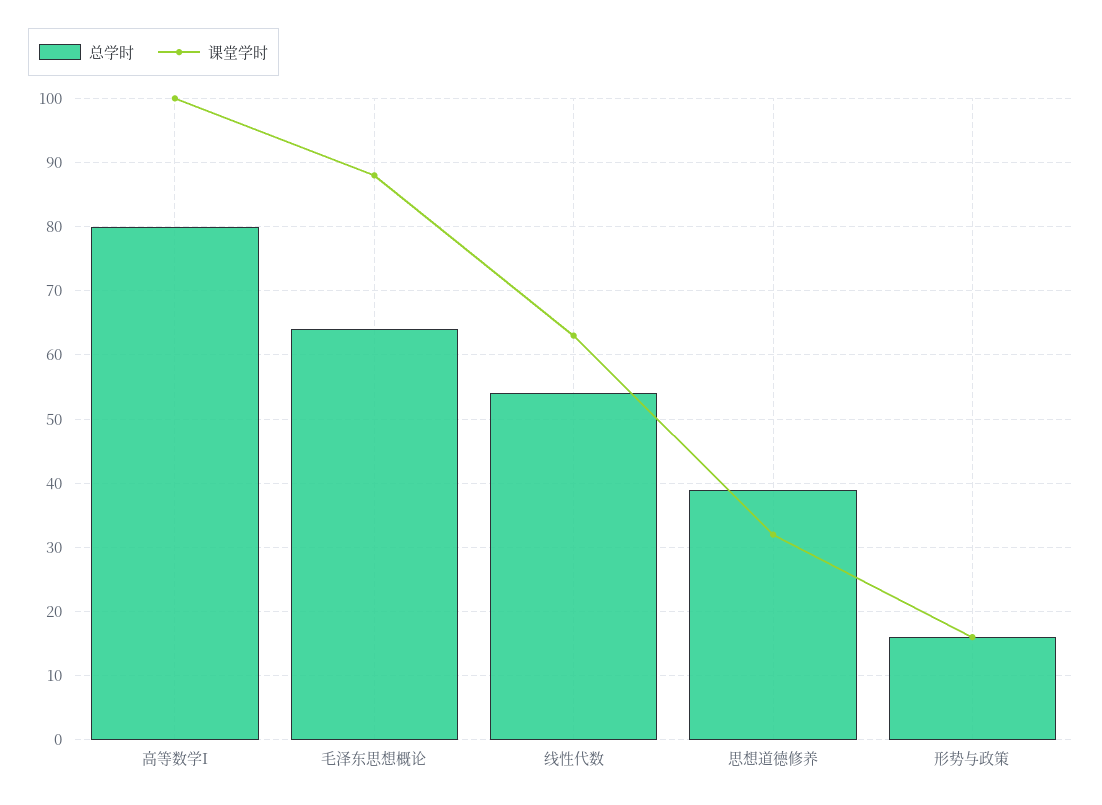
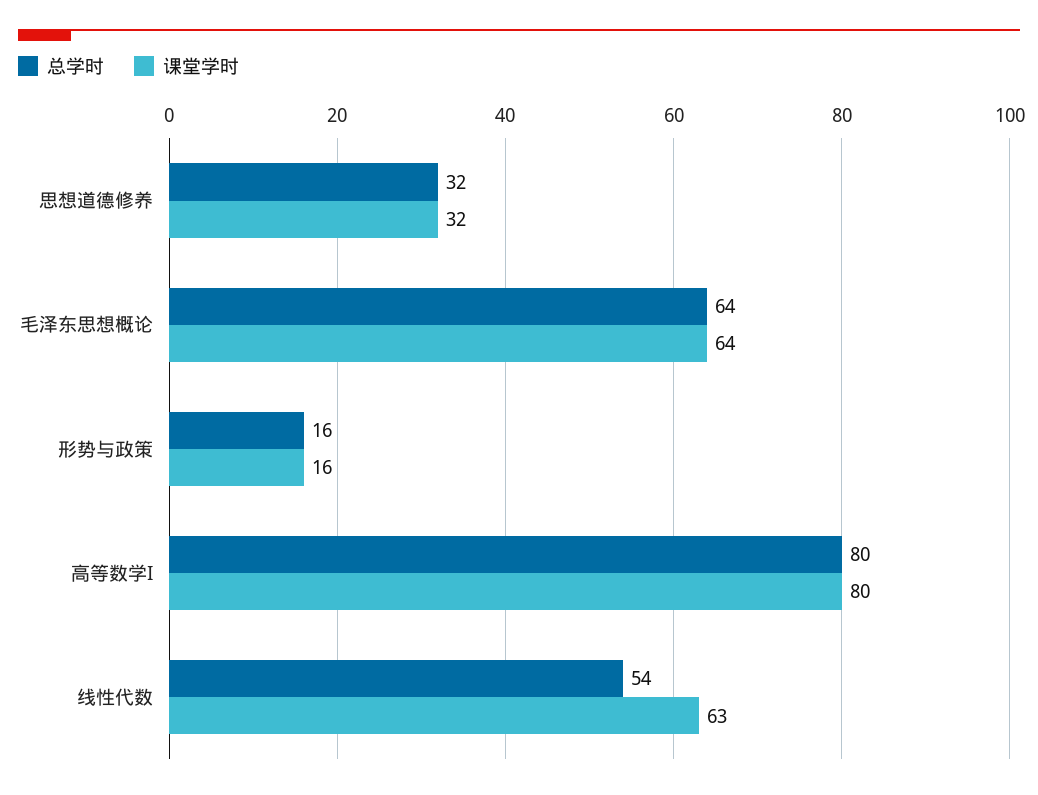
  {
    "总学时": {
      "高等数学I": 80,
      "毛泽东思想概论": 64,
      "线性代数": 54,
-     "思想道德修养": 39,
+     "思想道德修养": 32,
      "形势与政策": 16
    },
    "课堂学时": {
-     "高等数学I": 100,
+     "高等数学I": 80,
-     "毛泽东思想概论": 88,
+     "毛泽东思想概论": 64,
      "线性代数": 63,
      "思想道德修养": 32,
      "形势与政策": 16
    }
  }

